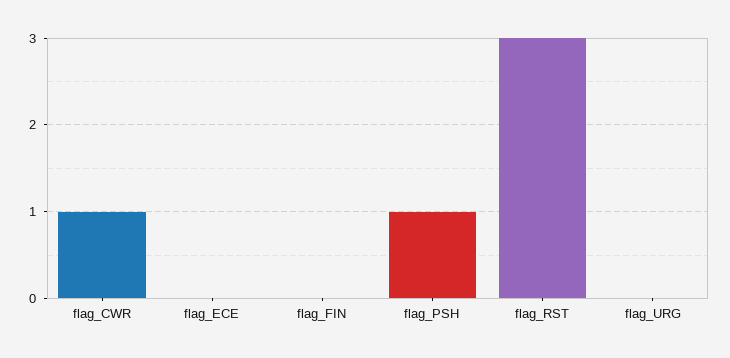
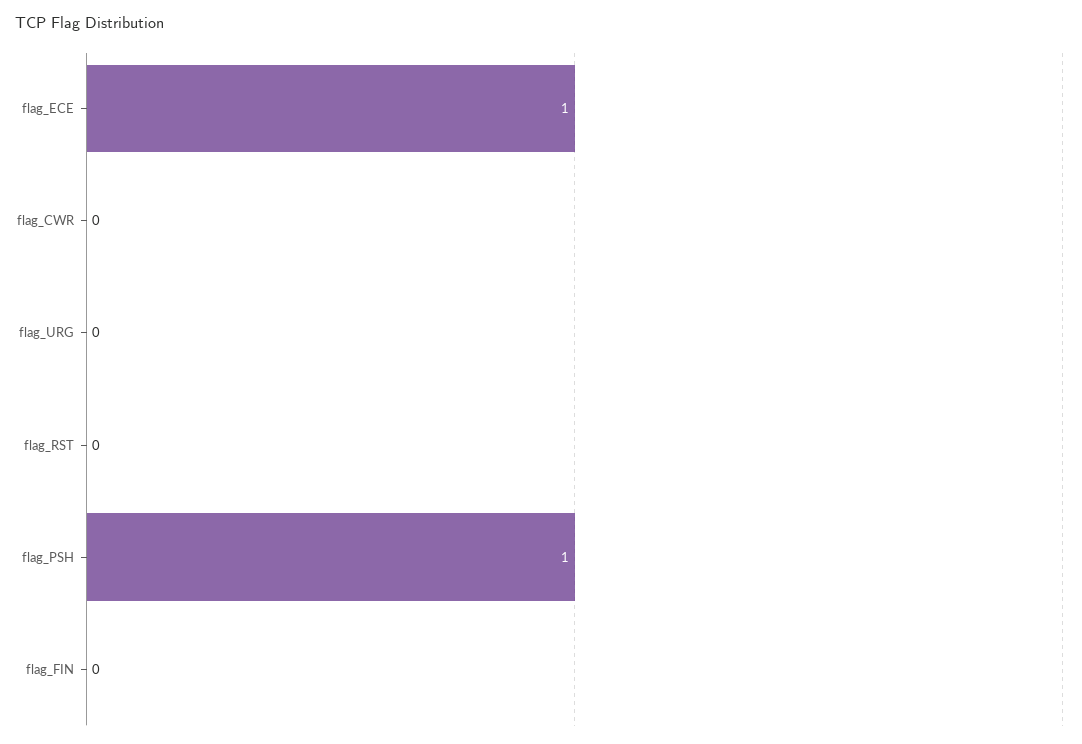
  {
-   "flag_CWR": 1,
+   "flag_CWR": 0,
-   "flag_ECE": 0,
+   "flag_ECE": 1,
    "flag_FIN": 0,
    "flag_PSH": 1,
-   "flag_RST": 3,
+   "flag_RST": 0,
    "flag_URG": 0
  }

